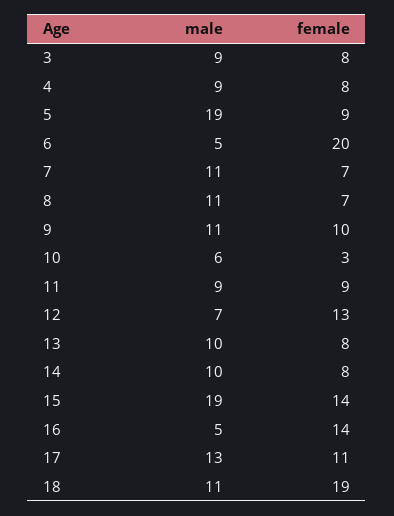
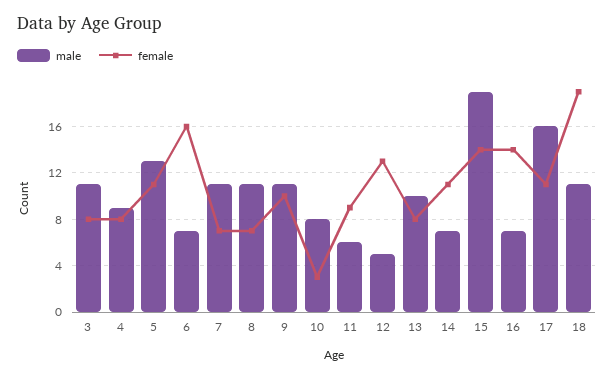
  {
    "male": {
-     "3": 9,
+     "3": 11,
      "4": 9,
-     "5": 19,
+     "5": 13,
-     "6": 5,
+     "6": 7,
      "7": 11,
      "8": 11,
      "9": 11,
-     "10": 6,
+     "10": 8,
-     "11": 9,
+     "11": 6,
-     "12": 7,
+     "12": 5,
      "13": 10,
-     "14": 10,
+     "14": 7,
      "15": 19,
-     "16": 5,
+     "16": 7,
-     "17": 13,
+     "17": 16,
      "18": 11
    },
    "female": {
      "3": 8,
      "4": 8,
-     "5": 9,
+     "5": 11,
-     "6": 20,
+     "6": 16,
      "7": 7,
      "8": 7,
      "9": 10,
      "10": 3,
      "11": 9,
      "12": 13,
      "13": 8,
-     "14": 8,
+     "14": 11,
      "15": 14,
      "16": 14,
      "17": 11,
      "18": 19
    }
  }

